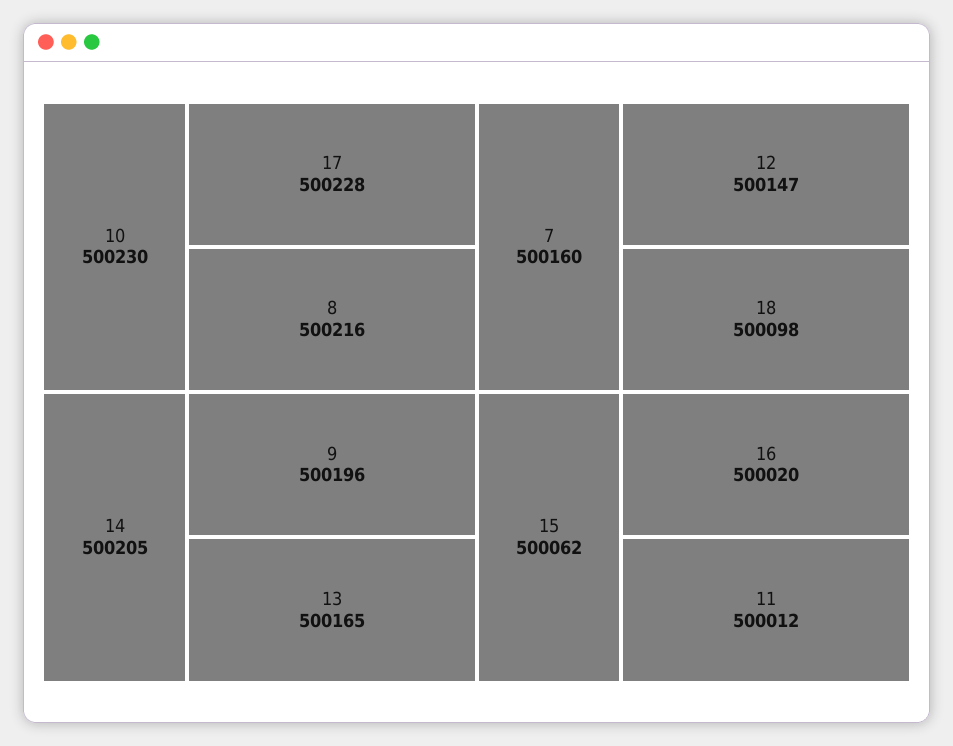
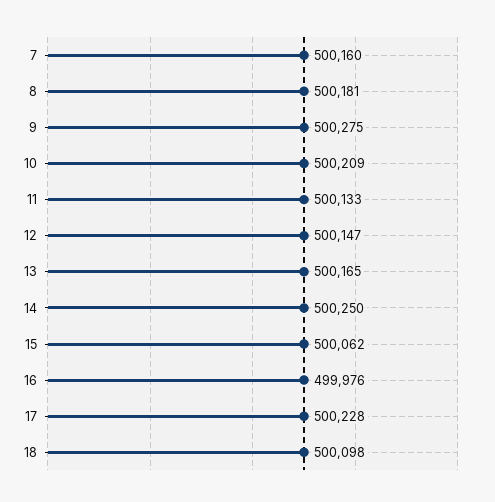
  {
-   "10": 500230,
+   "10": 500209,
    "17": 500228,
-   "8": 500216,
+   "8": 500181,
-   "14": 500205,
+   "14": 500250,
-   "9": 500196,
+   "9": 500275,
    "13": 500165,
    "7": 500160,
    "12": 500147,
    "18": 500098,
    "15": 500062,
-   "16": 500020,
+   "16": 499976,
-   "11": 500012
+   "11": 500133
  }

